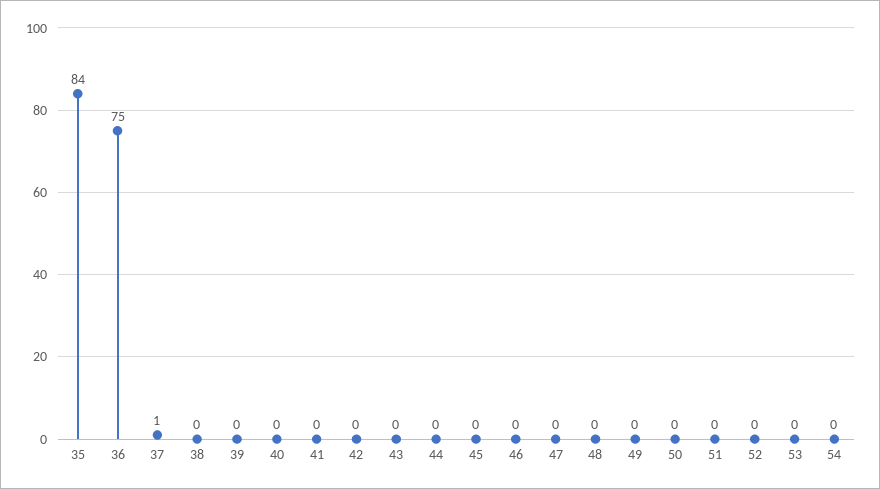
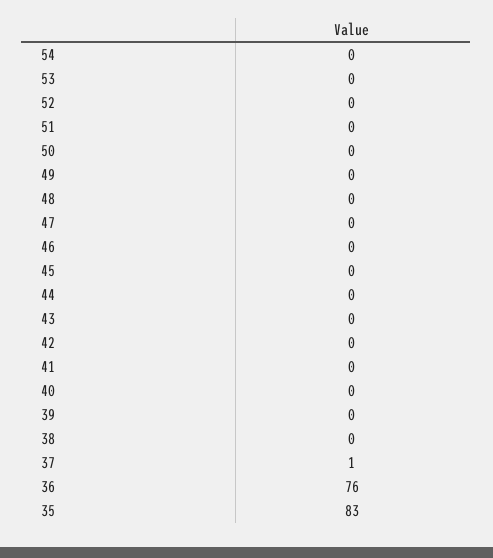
  {
-   "35": 84,
+   "35": 83,
-   "36": 75,
+   "36": 76,
    "37": 1,
    "38": 0,
    "39": 0,
    "40": 0,
    "41": 0,
    "42": 0,
    "43": 0,
    "44": 0,
    "45": 0,
    "46": 0,
    "47": 0,
    "48": 0,
    "49": 0,
    "50": 0,
    "51": 0,
    "52": 0,
    "53": 0,
    "54": 0
  }

